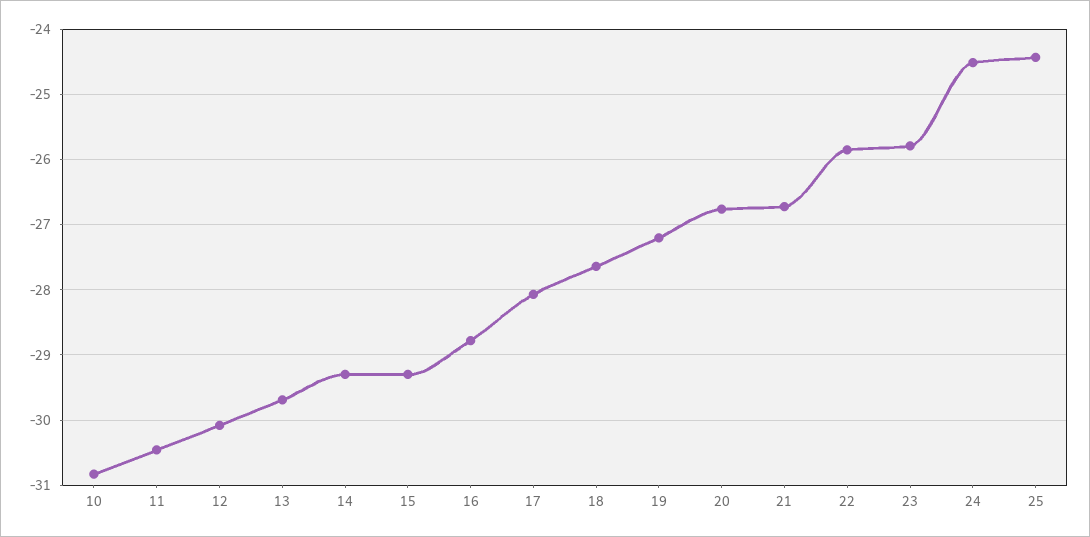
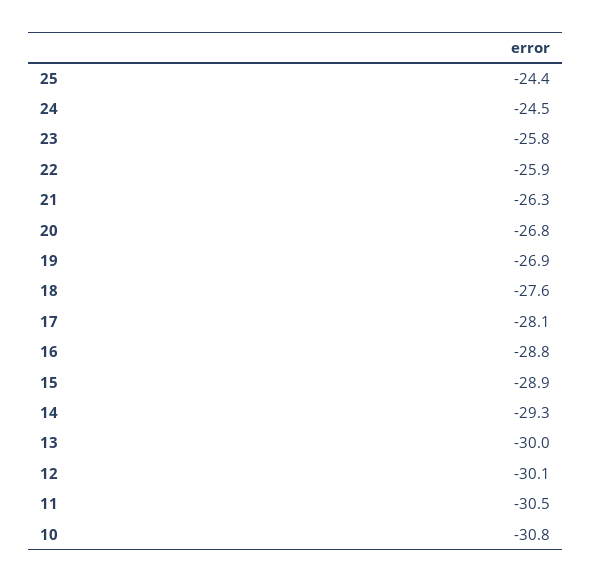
  {
    "10": -30.8,
    "11": -30.5,
    "12": -30.1,
-   "13": -29.7,
+   "13": -30,
    "14": -29.3,
-   "15": -29.3,
+   "15": -28.9,
    "16": -28.8,
    "17": -28.1,
    "18": -27.6,
-   "19": -27.2,
+   "19": -26.9,
    "20": -26.8,
-   "21": -26.7,
+   "21": -26.3,
    "22": -25.9,
    "23": -25.8,
    "24": -24.5,
    "25": -24.4
  }

